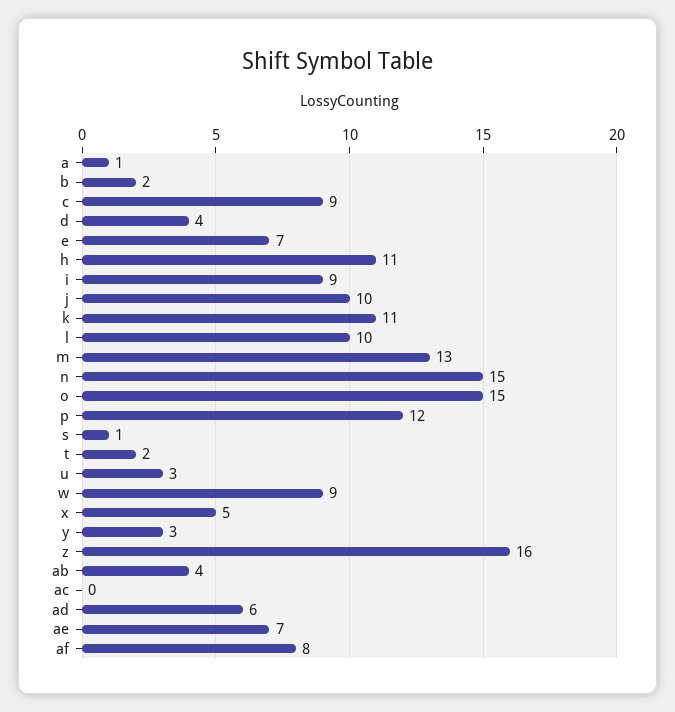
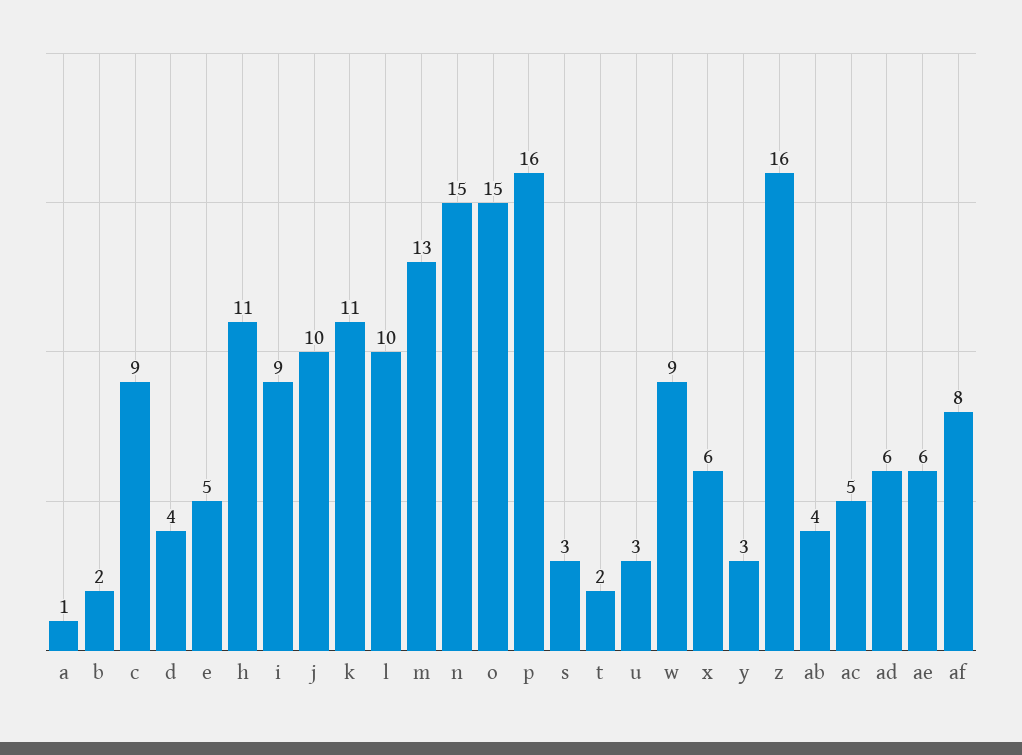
  {
    "a": 1,
    "b": 2,
    "c": 9,
    "d": 4,
-   "e": 7,
+   "e": 5,
    "h": 11,
    "i": 9,
    "j": 10,
    "k": 11,
    "l": 10,
    "m": 13,
    "n": 15,
    "o": 15,
-   "p": 12,
+   "p": 16,
-   "s": 1,
+   "s": 3,
    "t": 2,
    "u": 3,
    "w": 9,
-   "x": 5,
+   "x": 6,
    "y": 3,
    "z": 16,
    "ab": 4,
-   "ac": 0,
+   "ac": 5,
    "ad": 6,
-   "ae": 7,
+   "ae": 6,
    "af": 8
  }

